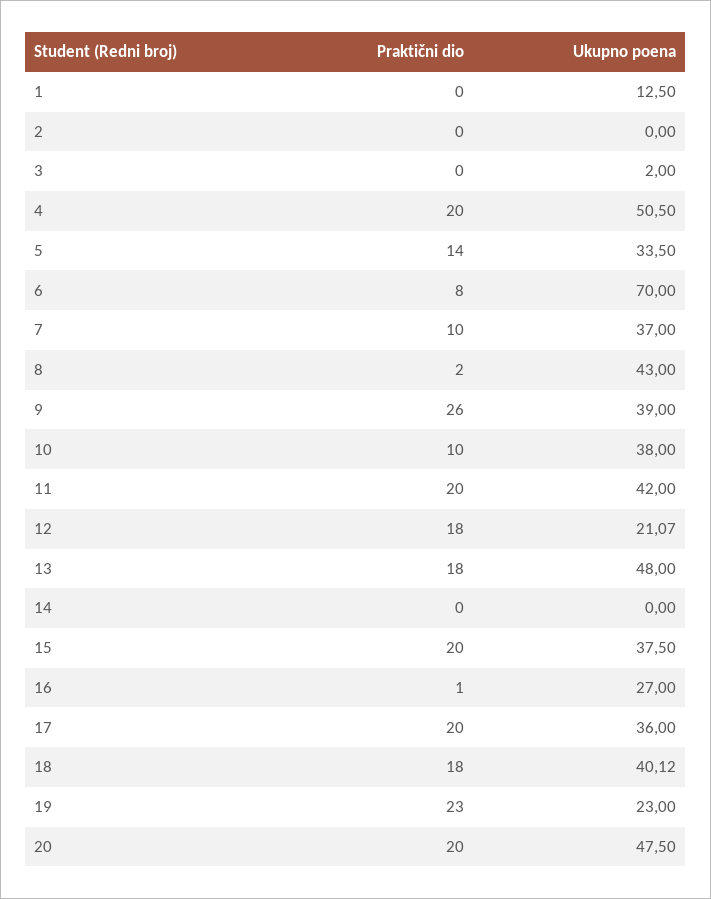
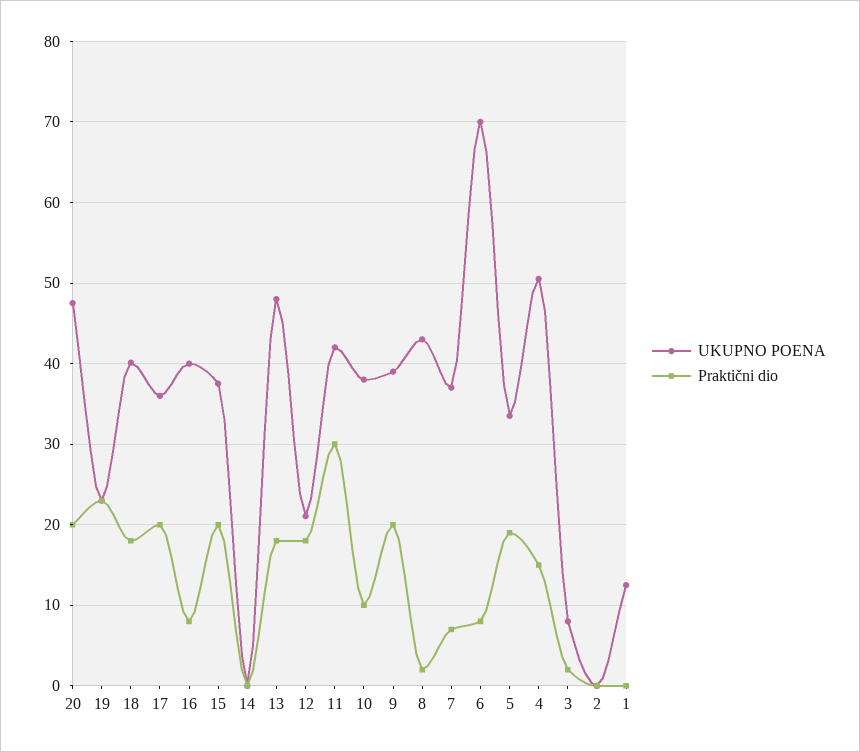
  {
    "Praktični dio": {
      "1": 0,
      "2": 0,
-     "3": 0,
+     "3": 2,
-     "4": 20,
+     "4": 15,
-     "5": 14,
+     "5": 19,
      "6": 8,
-     "7": 10,
+     "7": 7,
      "8": 2,
-     "9": 26,
+     "9": 20,
      "10": 10,
-     "11": 20,
+     "11": 30,
      "12": 18,
      "13": 18,
      "14": 0,
      "15": 20,
-     "16": 1,
+     "16": 8,
      "17": 20,
      "18": 18,
      "19": 23,
      "20": 20
    },
    "Ukupno poena": {
      "1": 12.5,
      "2": 0,
-     "3": 2,
+     "3": 8,
      "4": 50.5,
      "5": 33.5,
      "6": 70,
      "7": 37,
      "8": 43,
      "9": 39,
      "10": 38,
      "11": 42,
      "12": 21.07,
      "13": 48,
      "14": 0,
      "15": 37.5,
-     "16": 27,
+     "16": 40,
      "17": 36,
      "18": 40.12,
      "19": 23,
      "20": 47.5
    }
  }

